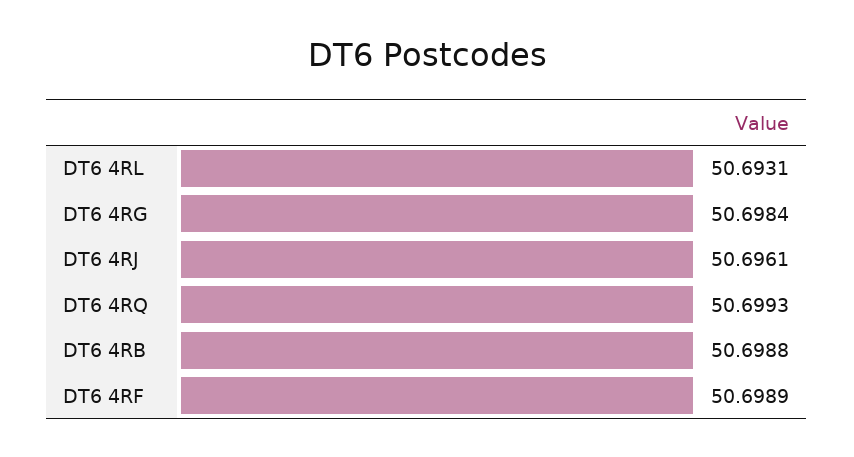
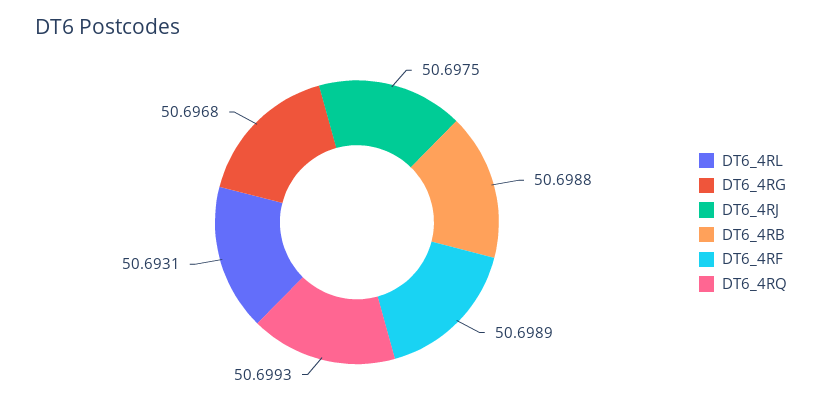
  {
    "DT6 4RL": 50.6931,
-   "DT6 4RG": 50.6984,
+   "DT6 4RG": 50.6968,
-   "DT6 4RJ": 50.6961,
+   "DT6 4RJ": 50.6975,
    "DT6 4RQ": 50.6993,
    "DT6 4RB": 50.6988,
    "DT6 4RF": 50.6989
  }

